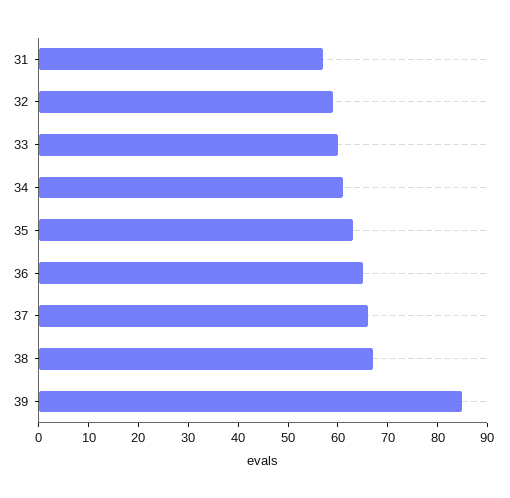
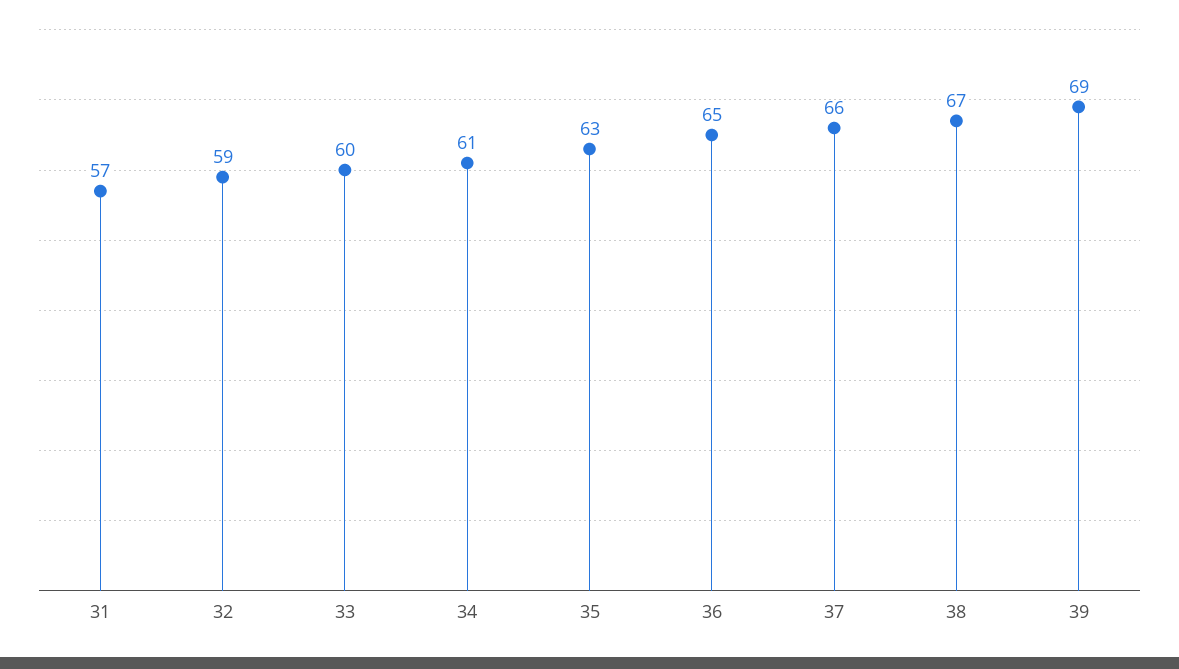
  {
    "31": 57,
    "32": 59,
    "33": 60,
    "34": 61,
    "35": 63,
    "36": 65,
    "37": 66,
    "38": 67,
-   "39": 85
+   "39": 69
  }

